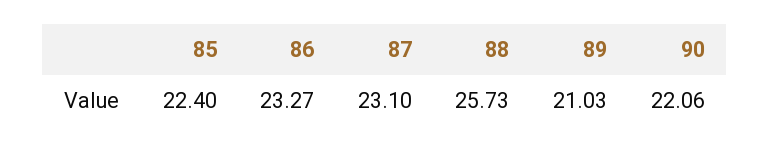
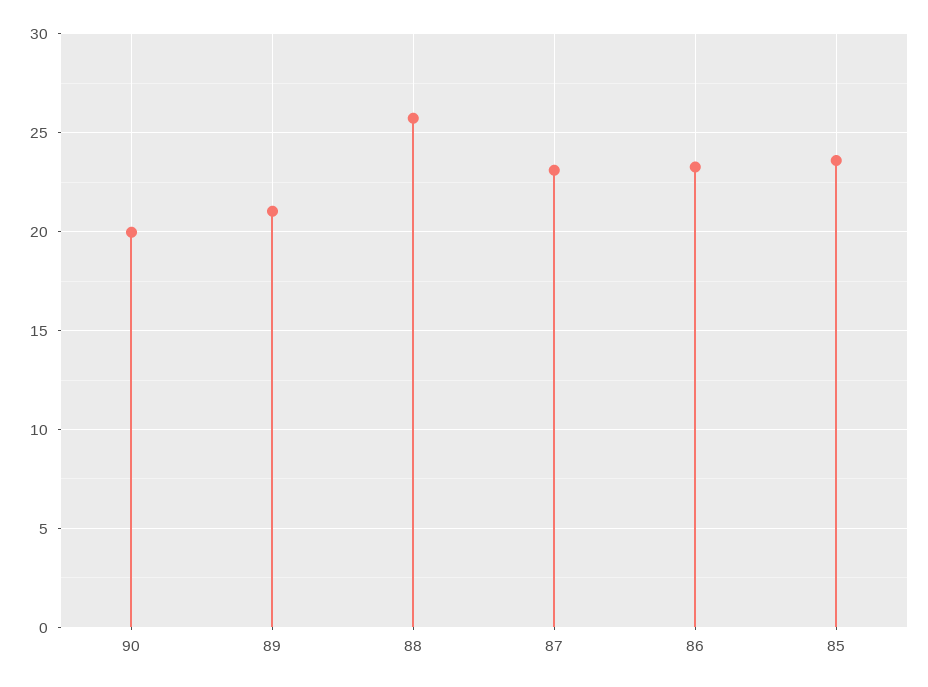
  {
-   "85": 22.4,
+   "85": 23.5,
    "86": 23.27,
    "87": 23.1,
    "88": 25.73,
    "89": 21.03,
-   "90": 22.06
+   "90": 20
  }

